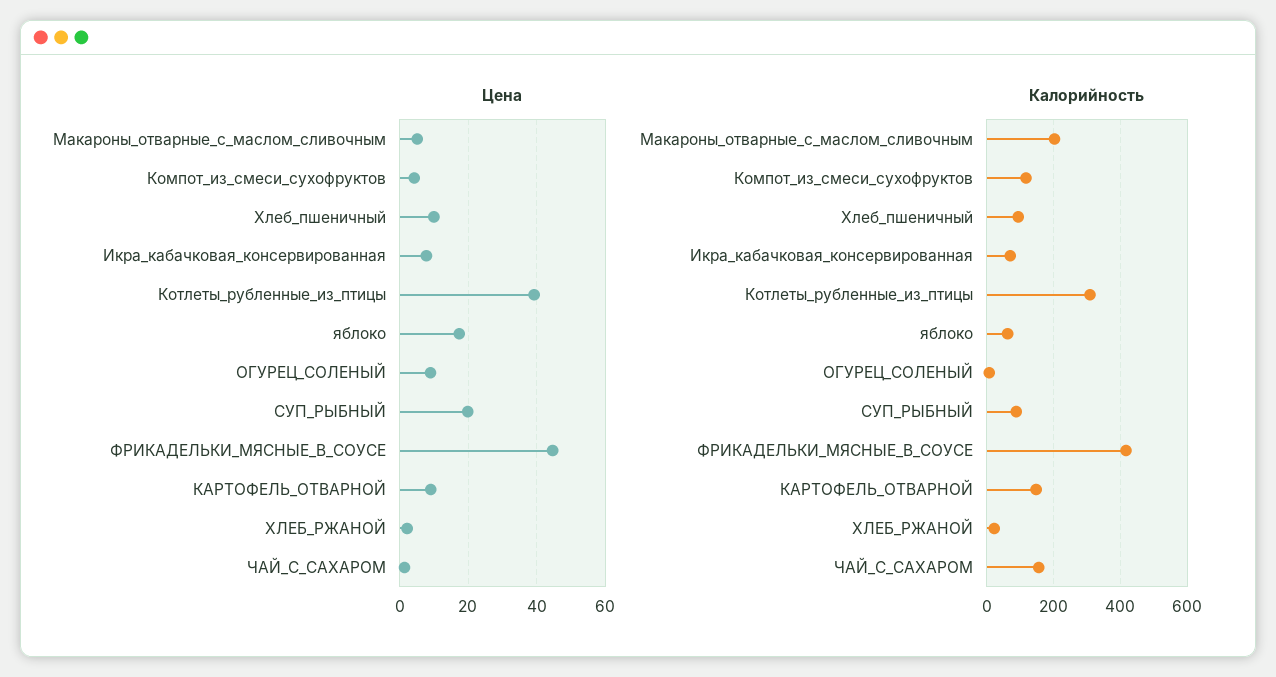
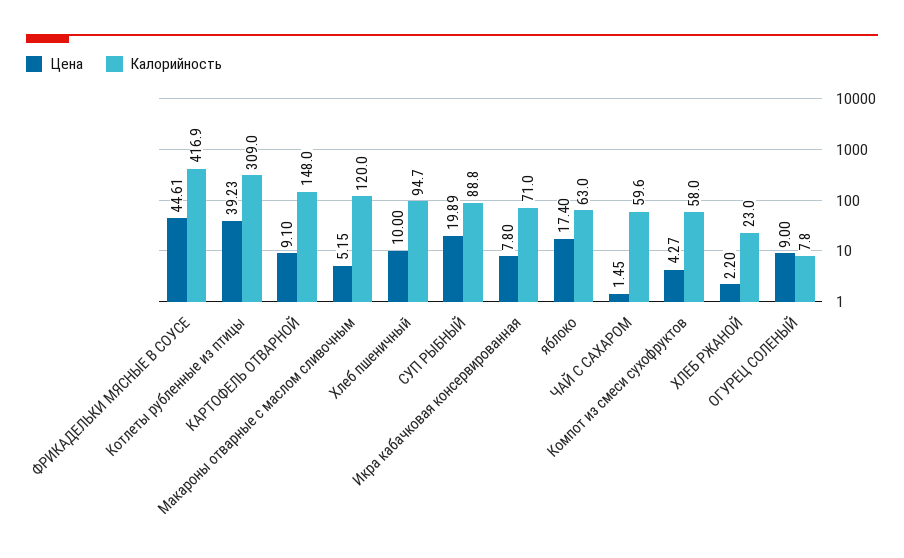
  {
    "Цена": {
      "Макароны_отварные_с_маслом_сливочным": 5.15,
      "Компот_из_смеси_сухофруктов": 4.27,
      "Хлеб_пшеничный": 10,
      "Икра_кабачковая_консервированная": 7.8,
      "Котлеты_рубленные_из_птицы": 39.23,
      "яблоко": 17.4,
      "ОГУРЕЦ_СОЛЕНЫЙ": 9,
      "СУП_РЫБНЫЙ": 19.89,
      "ФРИКАДЕЛЬКИ_МЯСНЫЕ_В_СОУСЕ": 44.61,
      "КАРТОФЕЛЬ_ОТВАРНОЙ": 9.1,
      "ХЛЕБ_РЖАНОЙ": 2.2,
      "ЧАЙ_С_САХАРОМ": 1.45
    },
    "Калорийность": {
-     "Макароны_отварные_с_маслом_сливочным": 200,
+     "Макароны_отварные_с_маслом_сливочным": 120,
-     "Компот_из_смеси_сухофруктов": 120,
+     "Компот_из_смеси_сухофруктов": 58,
      "Хлеб_пшеничный": 94.7,
      "Икра_кабачковая_консервированная": 71,
      "Котлеты_рубленные_из_птицы": 309,
      "яблоко": 63,
      "ОГУРЕЦ_СОЛЕНЫЙ": 7.8,
      "СУП_РЫБНЫЙ": 88.8,
      "ФРИКАДЕЛЬКИ_МЯСНЫЕ_В_СОУСЕ": 416.9,
      "КАРТОФЕЛЬ_ОТВАРНОЙ": 148,
      "ХЛЕБ_РЖАНОЙ": 23,
-     "ЧАЙ_С_САХАРОМ": 160
+     "ЧАЙ_С_САХАРОМ": 59.6
    }
  }

